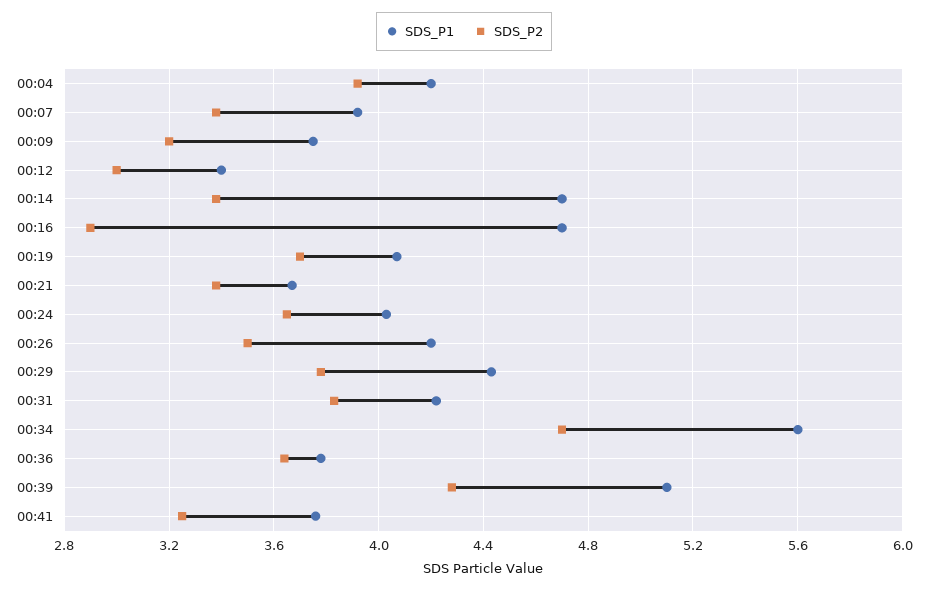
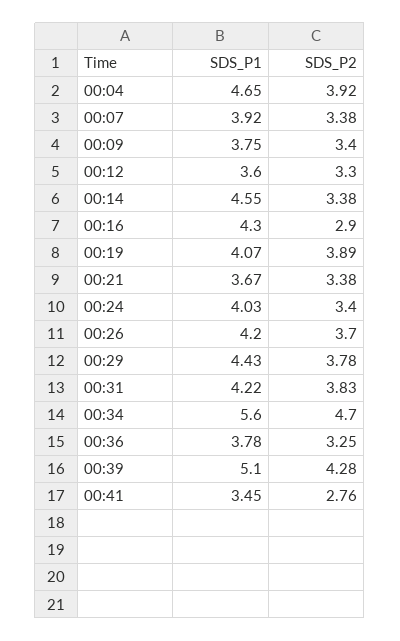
  {
    "SDS_P1": {
-     "00:04": 4.2,
+     "00:04": 4.65,
      "00:07": 3.92,
      "00:09": 3.75,
-     "00:12": 3.4,
+     "00:12": 3.6,
-     "00:14": 4.7,
+     "00:14": 4.55,
-     "00:16": 4.7,
+     "00:16": 4.3,
      "00:19": 4.07,
      "00:21": 3.67,
      "00:24": 4.03,
      "00:26": 4.2,
      "00:29": 4.43,
      "00:31": 4.22,
      "00:34": 5.6,
      "00:36": 3.78,
      "00:39": 5.1,
-     "00:41": 3.75
+     "00:41": 3.45
    },
    "SDS_P2": {
      "00:04": 3.92,
      "00:07": 3.38,
-     "00:09": 3.2,
+     "00:09": 3.4,
-     "00:12": 3,
+     "00:12": 3.3,
      "00:14": 3.38,
      "00:16": 2.9,
-     "00:19": 3.7,
+     "00:19": 3.89,
      "00:21": 3.38,
-     "00:24": 3.65,
+     "00:24": 3.4,
-     "00:26": 3.5,
+     "00:26": 3.7,
      "00:29": 3.78,
      "00:31": 3.83,
      "00:34": 4.7,
-     "00:36": 3.65,
+     "00:36": 3.25,
      "00:39": 4.28,
-     "00:41": 3.25
+     "00:41": 2.76
    }
  }

